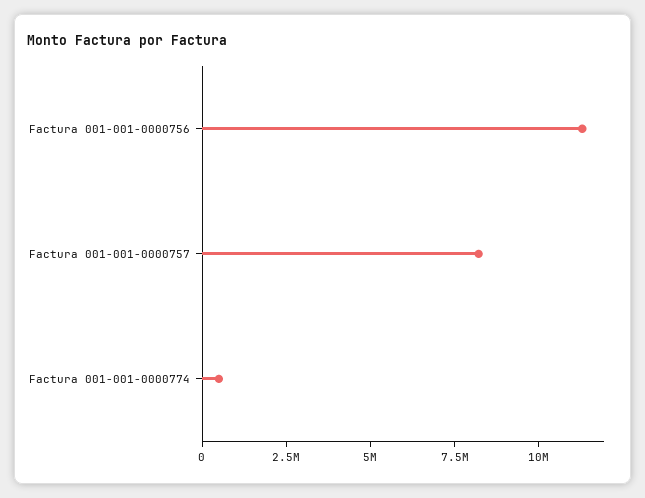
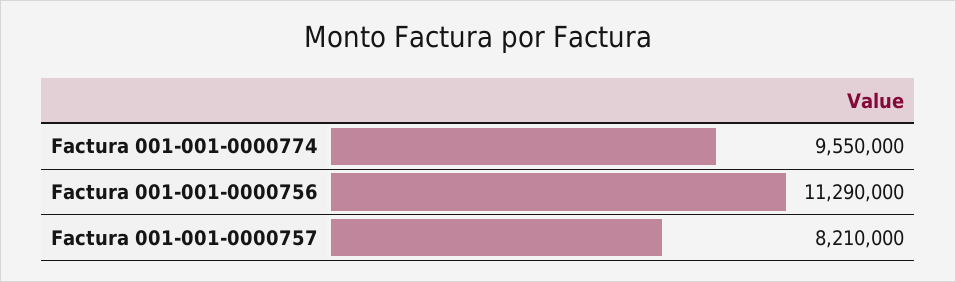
  {
    "Factura 001-001-0000756": 11290000,
    "Factura 001-001-0000757": 8210000,
-   "Factura 001-001-0000774": 500000
+   "Factura 001-001-0000774": 9550000
  }

